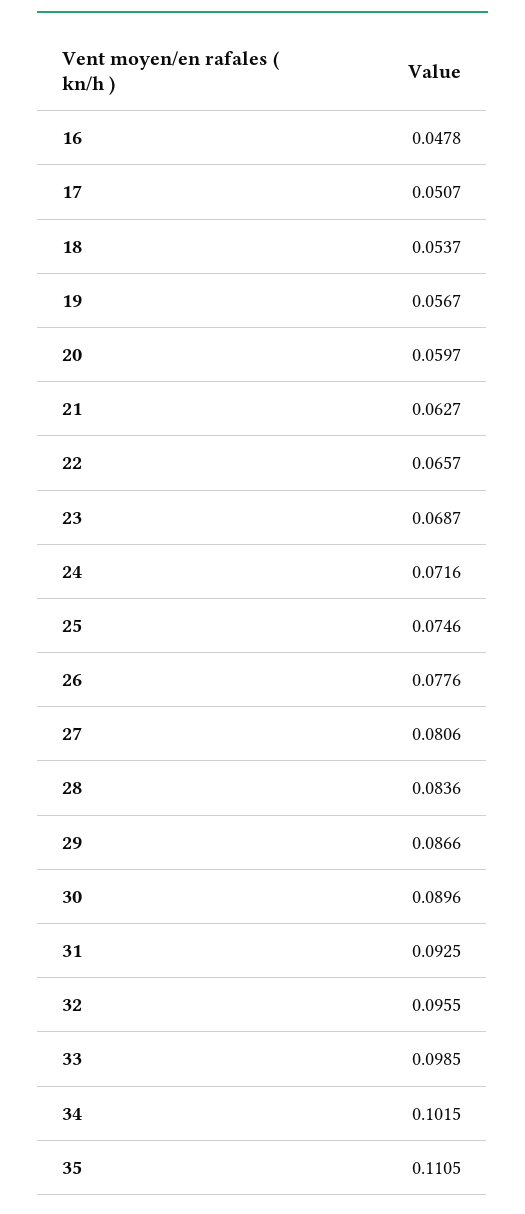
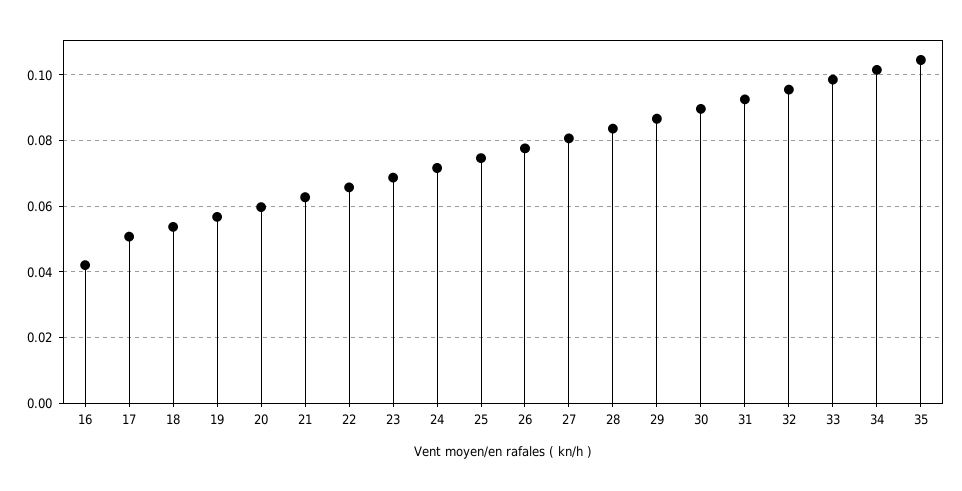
  {
-   "16": 0.0478,
+   "16": 0.042,
    "17": 0.0507,
    "18": 0.0537,
    "19": 0.0567,
    "20": 0.0597,
    "21": 0.0627,
    "22": 0.0657,
    "23": 0.0687,
    "24": 0.0716,
    "25": 0.0746,
    "26": 0.0776,
    "27": 0.0806,
    "28": 0.0836,
    "29": 0.0866,
    "30": 0.0896,
    "31": 0.0925,
    "32": 0.0955,
    "33": 0.0985,
    "34": 0.1015,
-   "35": 0.1105
+   "35": 0.104
  }

